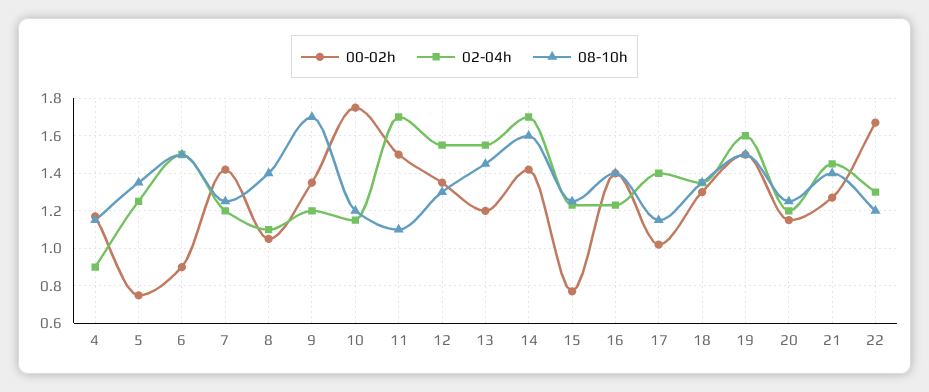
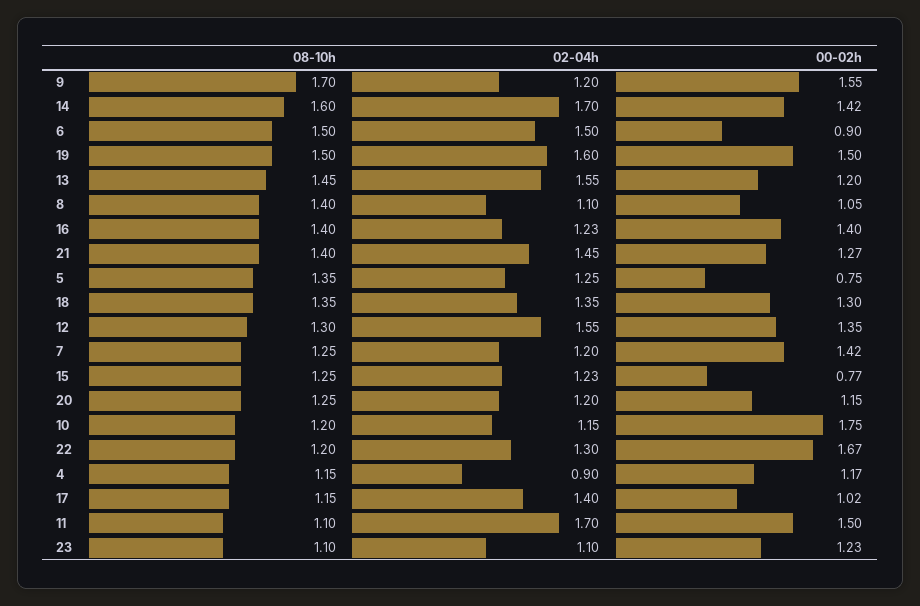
  {
    "00-02h": {
      "4": 1.17,
      "5": 0.75,
      "6": 0.9,
      "7": 1.42,
      "8": 1.05,
-     "9": 1.35,
+     "9": 1.55,
      "10": 1.75,
      "11": 1.5,
      "12": 1.35,
      "13": 1.2,
      "14": 1.42,
      "15": 0.77,
      "16": 1.4,
      "17": 1.02,
      "18": 1.3,
      "19": 1.5,
      "20": 1.15,
      "21": 1.27,
-     "22": 1.67
+     "22": 1.67,
+     "23": 1.23
    },
    "02-04h": {
      "4": 0.9,
      "5": 1.25,
      "6": 1.5,
      "7": 1.2,
      "8": 1.1,
      "9": 1.2,
      "10": 1.15,
      "11": 1.7,
      "12": 1.55,
      "13": 1.55,
      "14": 1.7,
      "15": 1.23,
      "16": 1.23,
      "17": 1.4,
      "18": 1.35,
      "19": 1.6,
      "20": 1.2,
      "21": 1.45,
-     "22": 1.3
+     "22": 1.3,
+     "23": 1.1
    },
    "08-10h": {
      "4": 1.15,
      "5": 1.35,
      "6": 1.5,
      "7": 1.25,
      "8": 1.4,
      "9": 1.7,
      "10": 1.2,
      "11": 1.1,
      "12": 1.3,
      "13": 1.45,
      "14": 1.6,
      "15": 1.25,
      "16": 1.4,
      "17": 1.15,
      "18": 1.35,
      "19": 1.5,
      "20": 1.25,
      "21": 1.4,
-     "22": 1.2
+     "22": 1.2,
+     "23": 1.1
    }
  }

